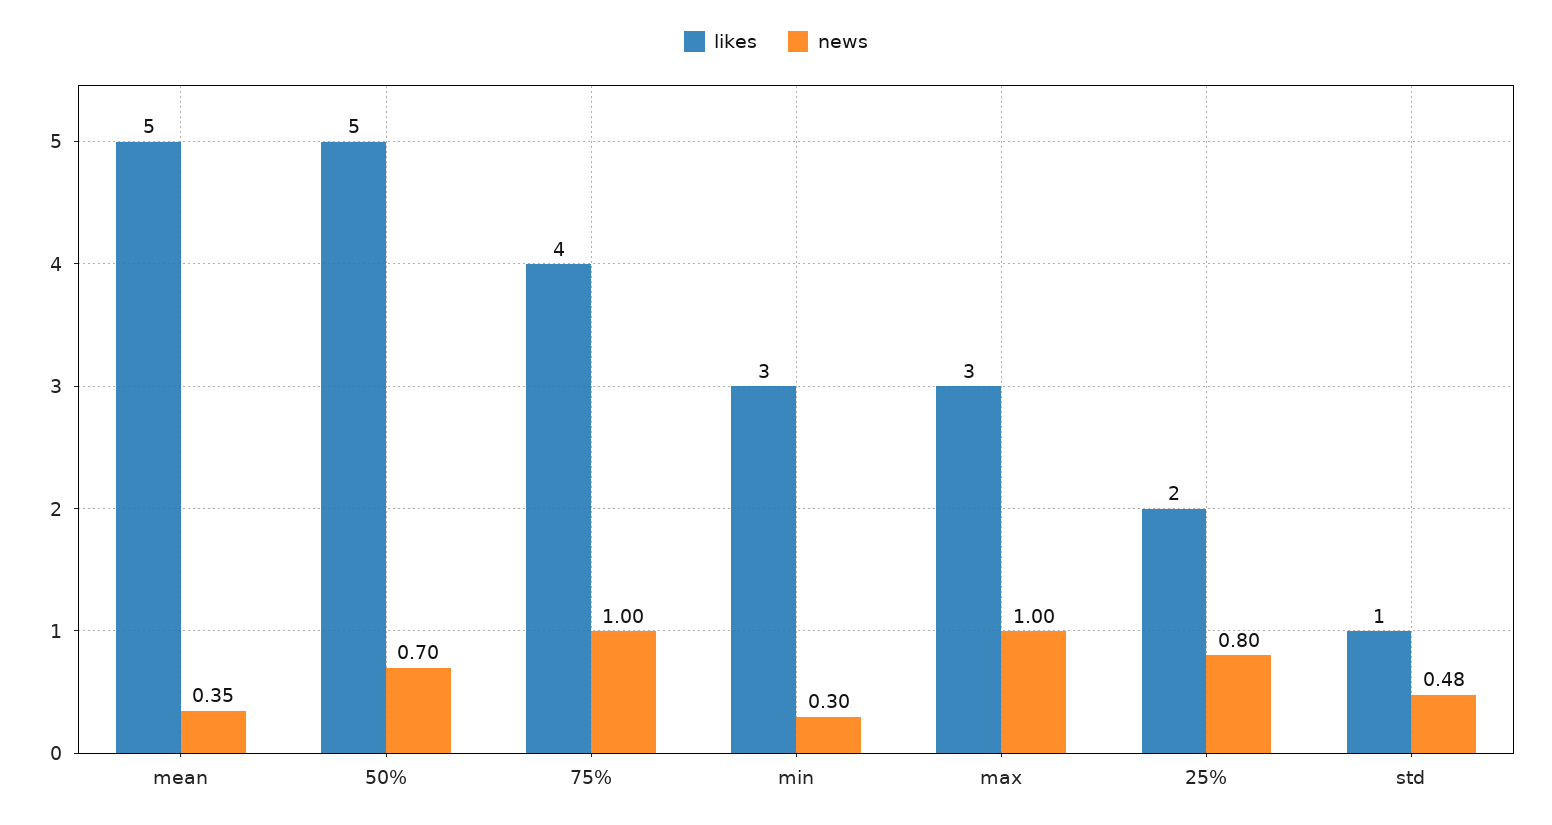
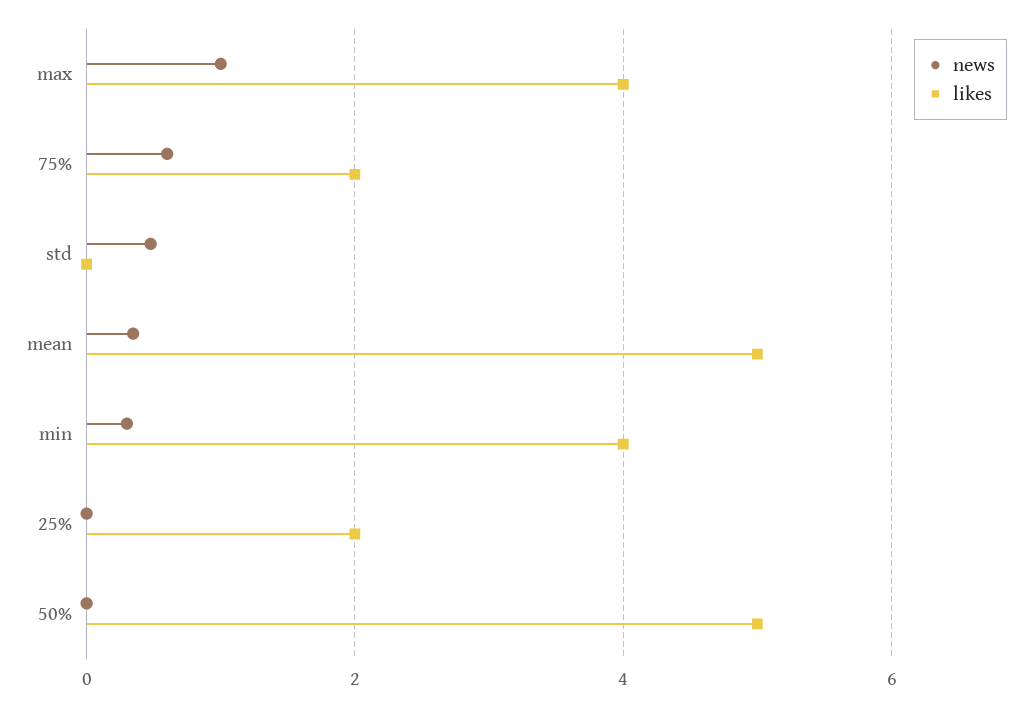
  {
    "likes": {
      "mean": 5,
      "50%": 5,
-     "75%": 4,
+     "75%": 2,
-     "min": 3,
+     "min": 4,
-     "max": 3,
+     "max": 4,
      "25%": 2,
-     "std": 1
+     "std": 0
    },
    "news": {
      "mean": 0.35,
-     "50%": 0.7,
+     "50%": 0,
-     "75%": 1,
+     "75%": 0.6,
      "min": 0.3,
      "max": 1,
-     "25%": 0.8,
+     "25%": 0,
      "std": 0.48
    }
  }

